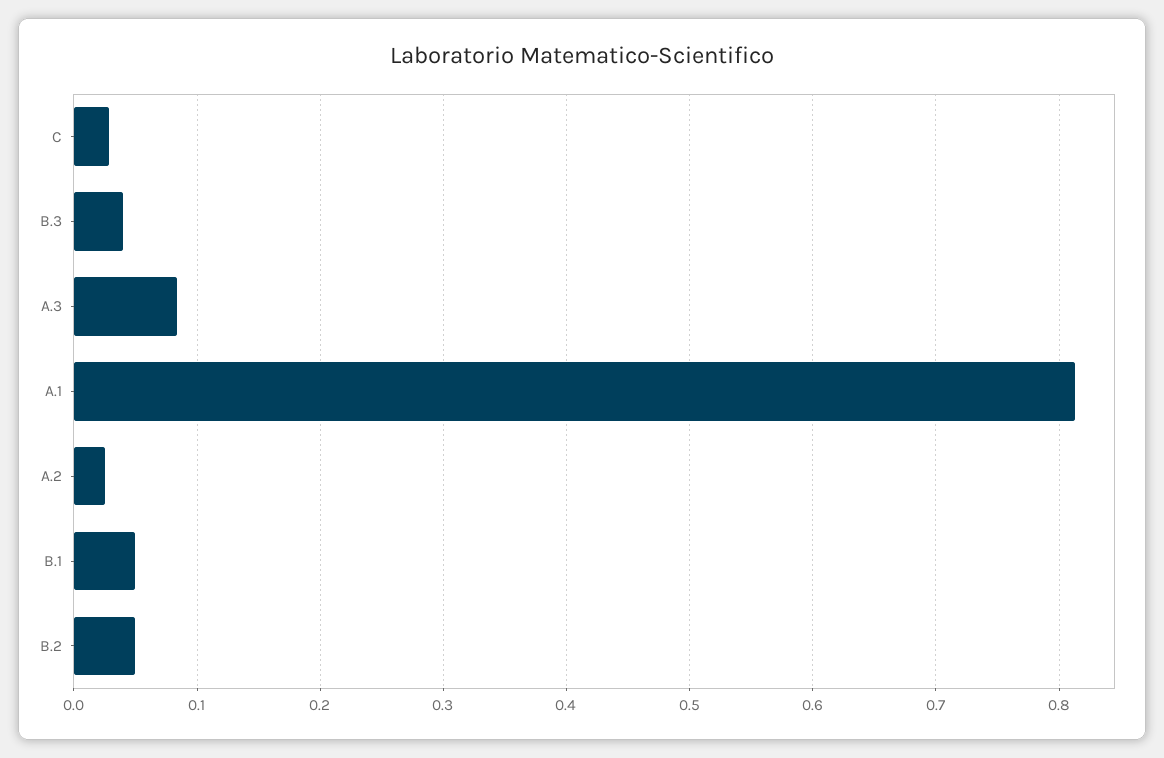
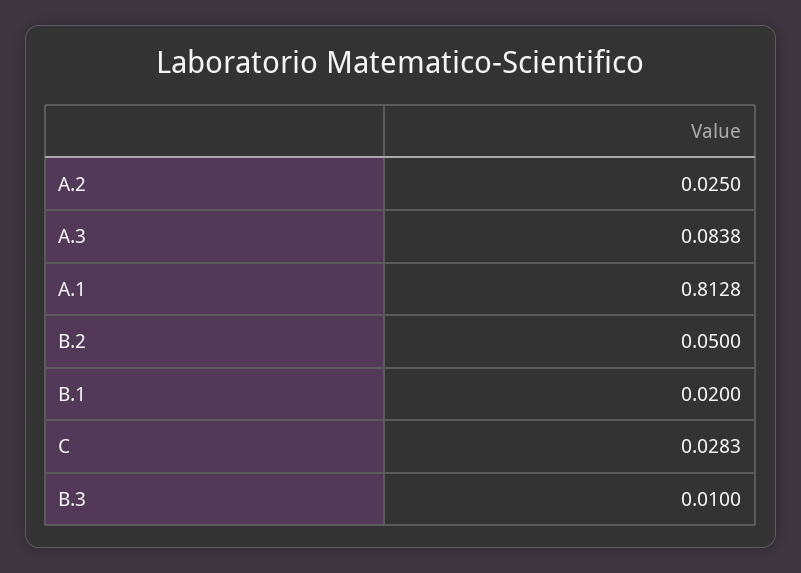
  {
    "C": 0.0283,
-   "B.3": 0.04,
+   "B.3": 0.01,
    "A.3": 0.0838,
    "A.1": 0.8128,
    "A.2": 0.025,
-   "B.1": 0.05,
+   "B.1": 0.02,
    "B.2": 0.05
  }

